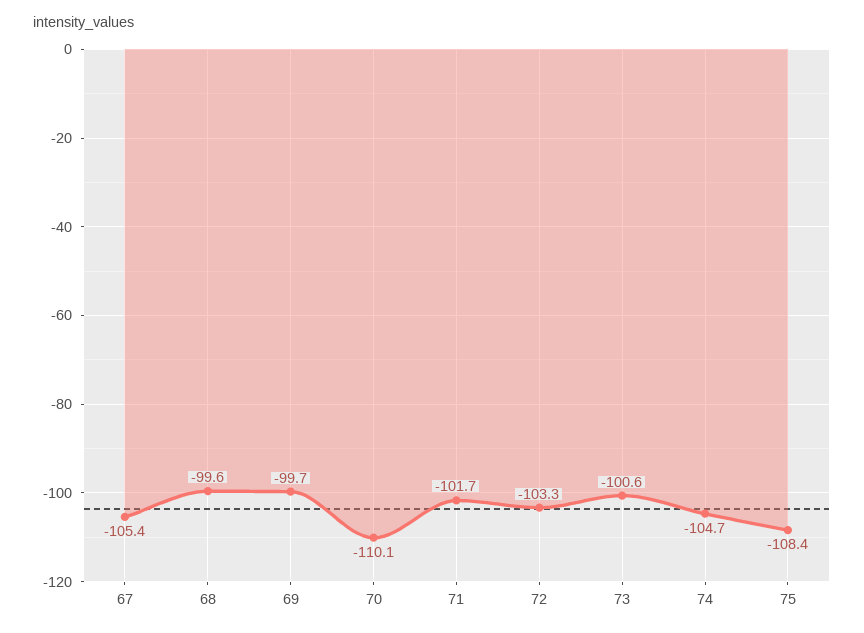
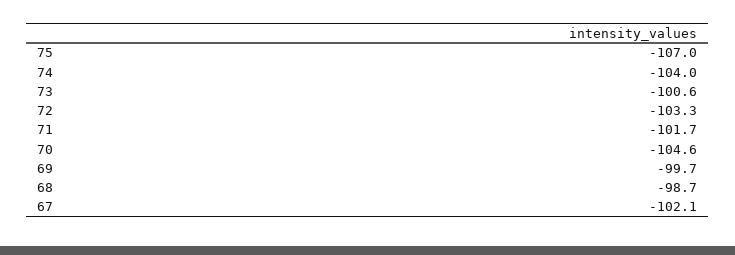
  {
-   "67": -105.4,
+   "67": -102.1,
-   "68": -99.6,
+   "68": -98.7,
    "69": -99.7,
-   "70": -110.1,
+   "70": -104.6,
    "71": -101.7,
    "72": -103.3,
    "73": -100.6,
-   "74": -104.7,
+   "74": -104,
-   "75": -108.4
+   "75": -107
  }

